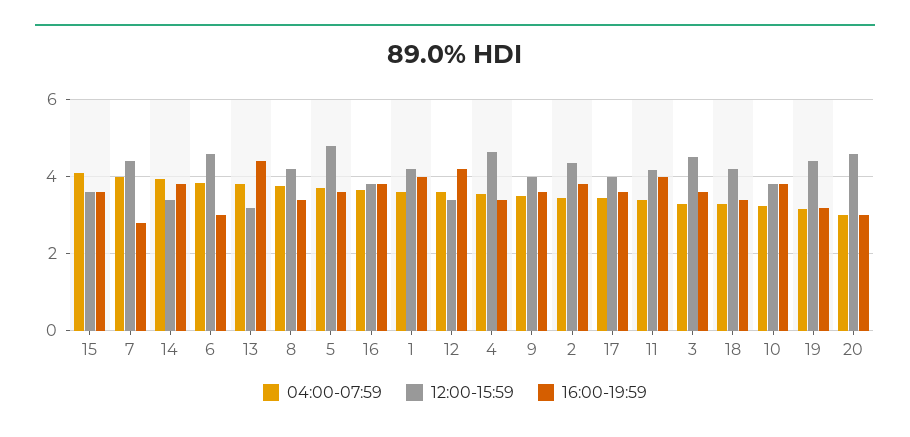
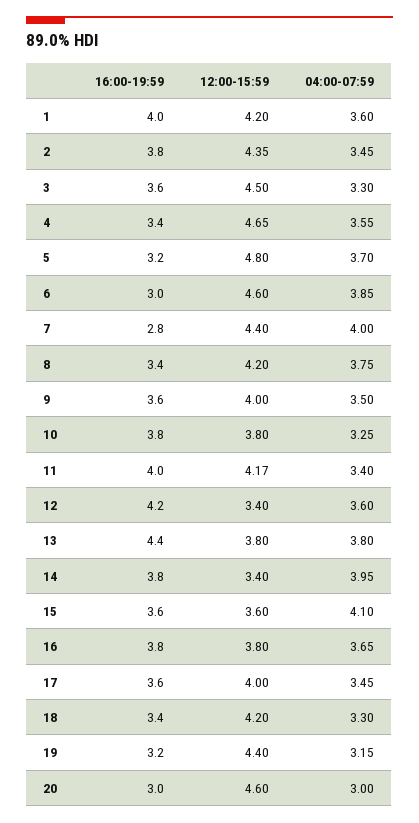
  {
    "04:00-07:59": {
      "15": 4.1,
      "7": 4,
      "14": 3.95,
      "6": 3.85,
      "13": 3.8,
      "8": 3.75,
      "5": 3.7,
      "16": 3.65,
      "1": 3.6,
      "12": 3.6,
      "4": 3.55,
      "9": 3.5,
      "2": 3.45,
      "17": 3.45,
      "11": 3.4,
      "3": 3.3,
      "18": 3.3,
      "10": 3.25,
      "19": 3.15,
      "20": 3
    },
    "12:00-15:59": {
      "15": 3.6,
      "7": 4.4,
      "14": 3.4,
      "6": 4.6,
-     "13": 3.2,
+     "13": 3.8,
      "8": 4.2,
      "5": 4.8,
      "16": 3.8,
      "1": 4.2,
      "12": 3.4,
      "4": 4.65,
      "9": 4,
      "2": 4.35,
      "17": 4,
      "11": 4.17,
      "3": 4.5,
      "18": 4.2,
      "10": 3.8,
      "19": 4.4,
      "20": 4.6
    },
    "16:00-19:59": {
      "15": 3.6,
      "7": 2.8,
      "14": 3.8,
      "6": 3,
      "13": 4.4,
      "8": 3.4,
-     "5": 3.6,
+     "5": 3.2,
      "16": 3.8,
      "1": 4,
      "12": 4.2,
      "4": 3.4,
      "9": 3.6,
      "2": 3.8,
      "17": 3.6,
      "11": 4,
      "3": 3.6,
      "18": 3.4,
      "10": 3.8,
      "19": 3.2,
      "20": 3
    }
  }

